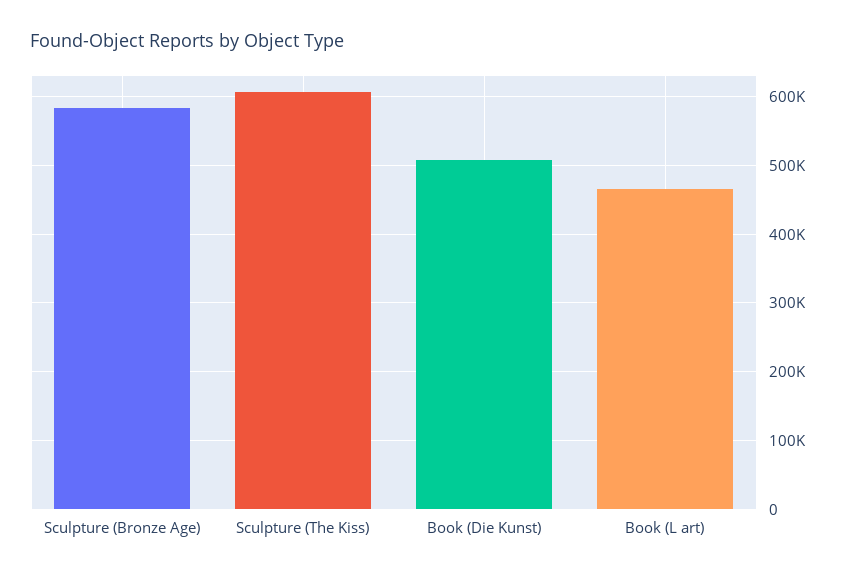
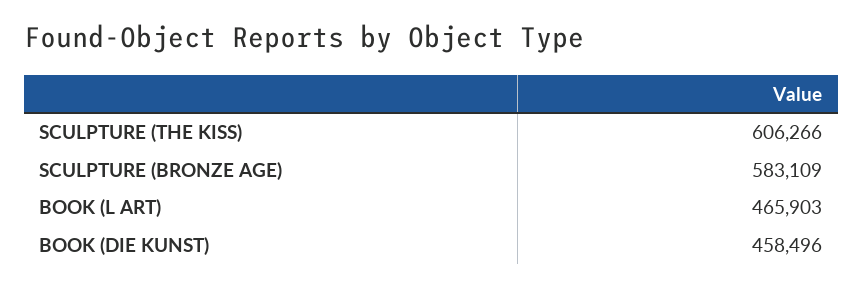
  {
    "Sculpture (Bronze Age)": 583109,
    "Sculpture (The Kiss)": 606266,
-   "Book (Die Kunst)": 510000,
+   "Book (Die Kunst)": 458496,
    "Book (L art)": 465903
  }

